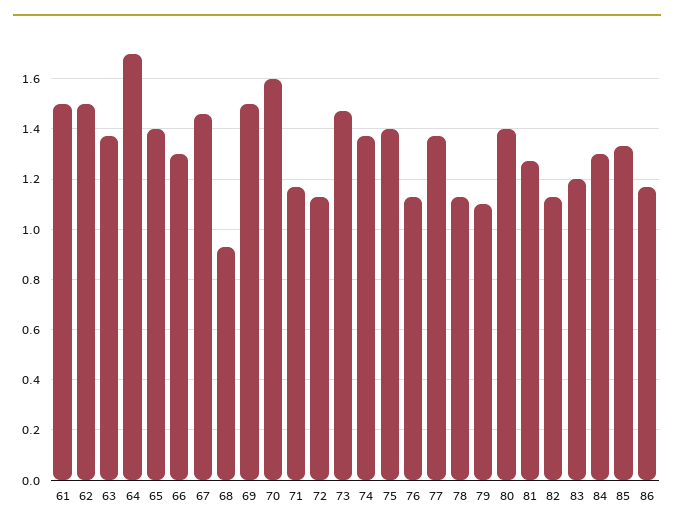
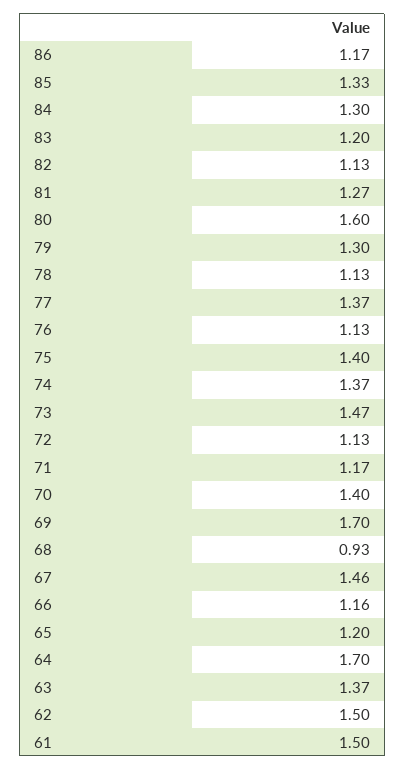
  {
    "61": 1.5,
    "62": 1.5,
    "63": 1.37,
    "64": 1.7,
-   "65": 1.4,
+   "65": 1.2,
-   "66": 1.3,
+   "66": 1.16,
    "67": 1.46,
    "68": 0.93,
-   "69": 1.5,
+   "69": 1.7,
-   "70": 1.6,
+   "70": 1.4,
    "71": 1.17,
    "72": 1.13,
    "73": 1.47,
    "74": 1.37,
    "75": 1.4,
    "76": 1.13,
    "77": 1.37,
    "78": 1.13,
-   "79": 1.1,
+   "79": 1.3,
-   "80": 1.4,
+   "80": 1.6,
    "81": 1.27,
    "82": 1.13,
    "83": 1.2,
    "84": 1.3,
    "85": 1.33,
    "86": 1.17
  }

